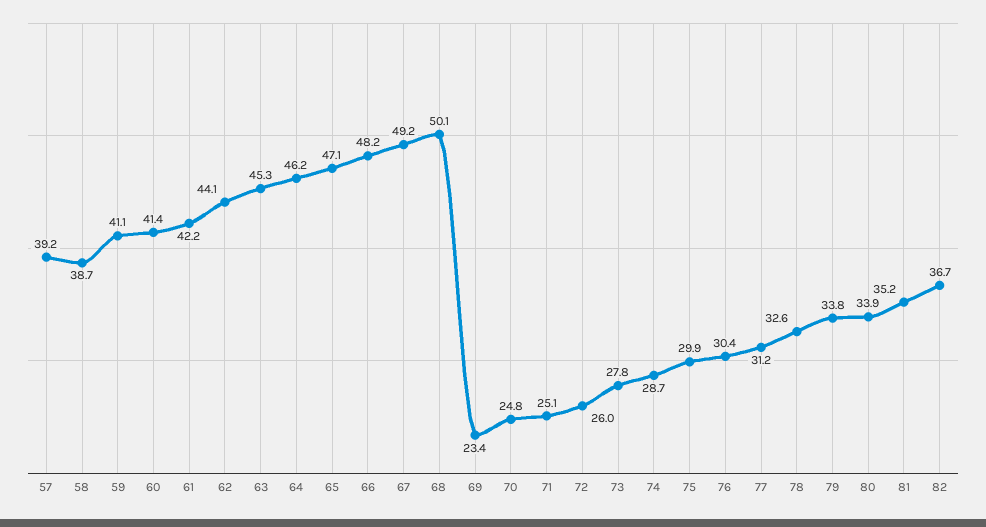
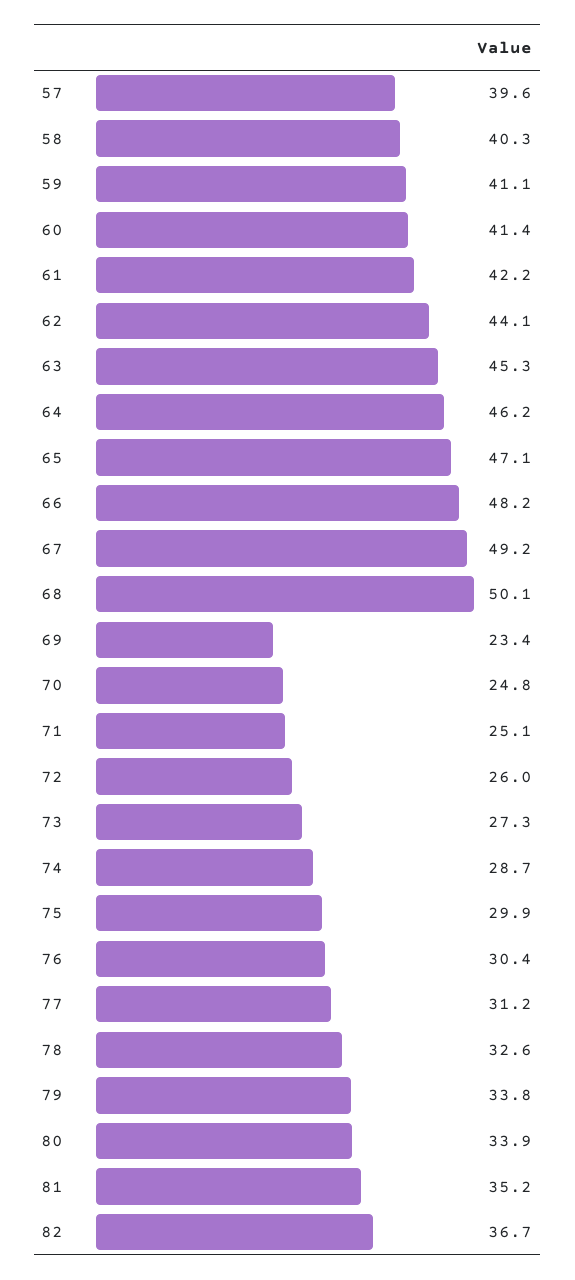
  {
-   "57": 39.2,
+   "57": 39.6,
-   "58": 38.7,
+   "58": 40.3,
    "59": 41.1,
    "60": 41.4,
    "61": 42.2,
    "62": 44.1,
    "63": 45.3,
    "64": 46.2,
    "65": 47.1,
    "66": 48.2,
    "67": 49.2,
    "68": 50.1,
    "69": 23.4,
    "70": 24.8,
    "71": 25.1,
    "72": 26,
-   "73": 27.8,
+   "73": 27.3,
    "74": 28.7,
    "75": 29.9,
    "76": 30.4,
    "77": 31.2,
    "78": 32.6,
    "79": 33.8,
    "80": 33.9,
    "81": 35.2,
    "82": 36.7
  }

